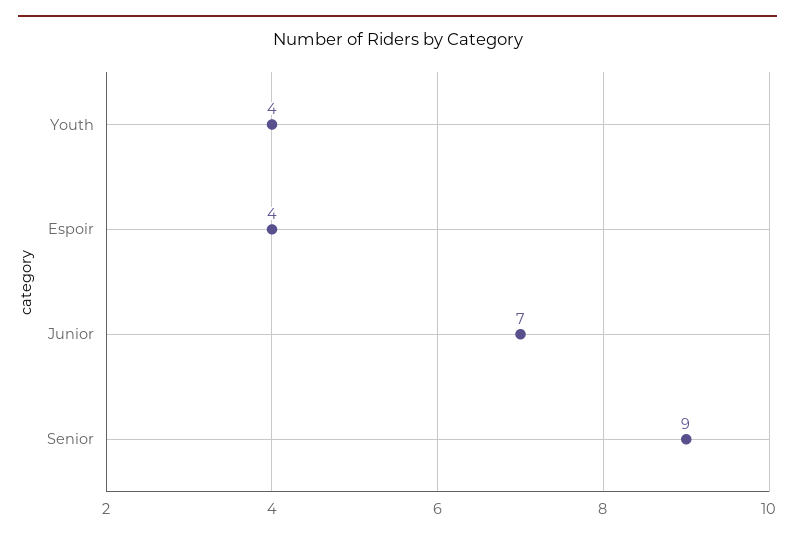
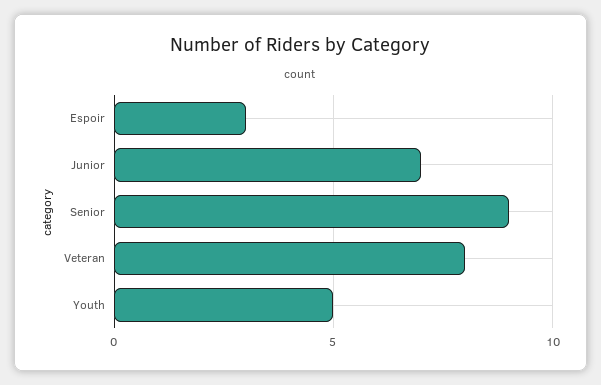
  {
-   "Youth": 4,
+   "Youth": 5,
-   "Espoir": 4,
+   "Espoir": 3,
    "Junior": 7,
-   "Senior": 9
+   "Senior": 9,
+   "Veteran": 8
  }

